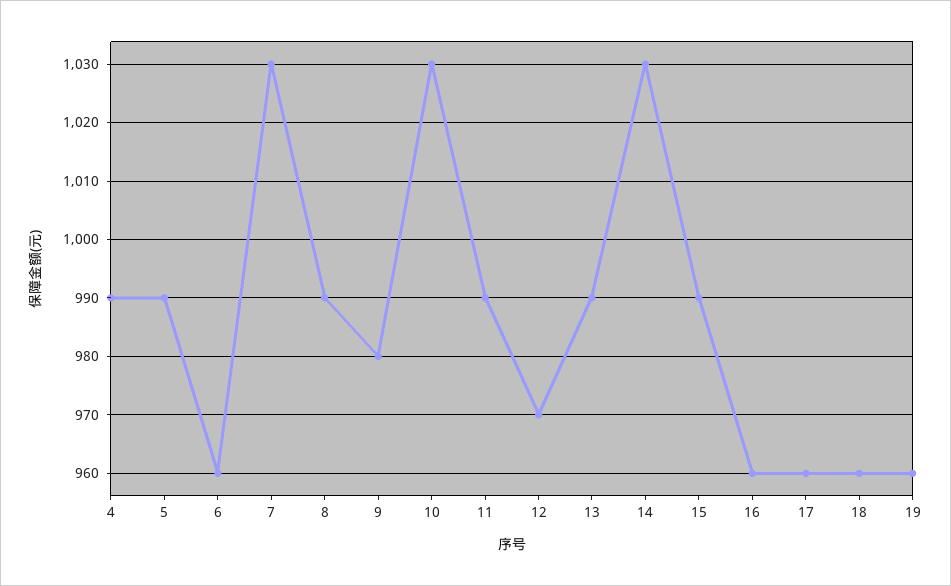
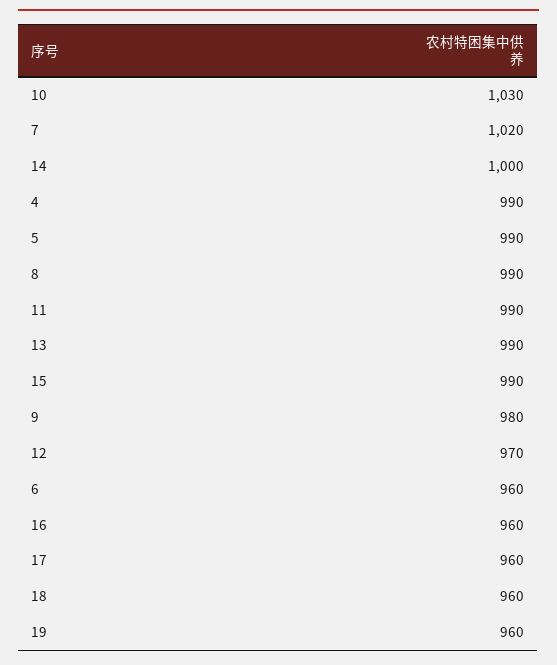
  {
    "4": 990,
    "5": 990,
    "6": 960,
-   "7": 1030,
+   "7": 1020,
    "8": 990,
    "9": 980,
    "10": 1030,
    "11": 990,
    "12": 970,
    "13": 990,
-   "14": 1030,
+   "14": 1000,
    "15": 990,
    "16": 960,
    "17": 960,
    "18": 960,
    "19": 960
  }

